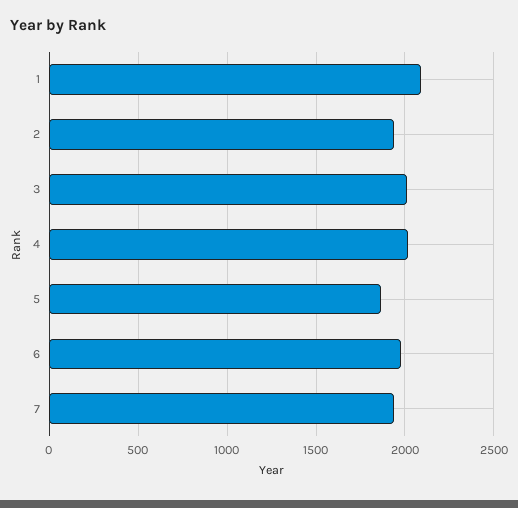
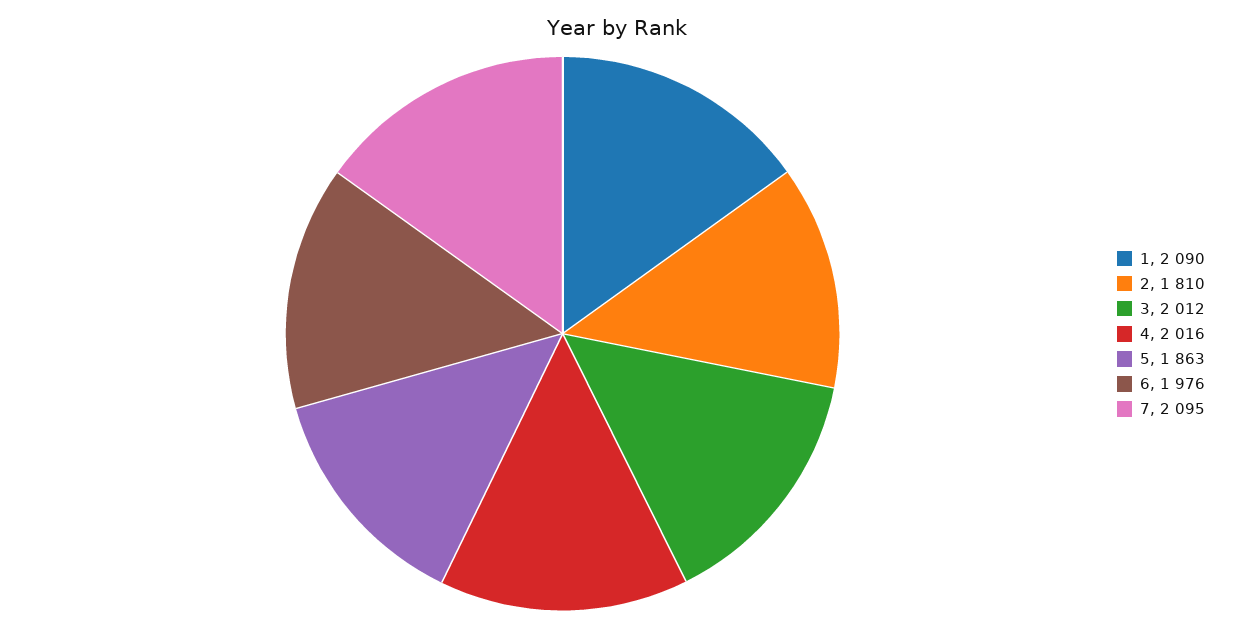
  {
    "1": 2090,
-   "2": 1950,
+   "2": 1810,
    "3": 2012,
    "4": 2016,
    "5": 1863,
    "6": 1976,
-   "7": 1950
+   "7": 2095
  }

